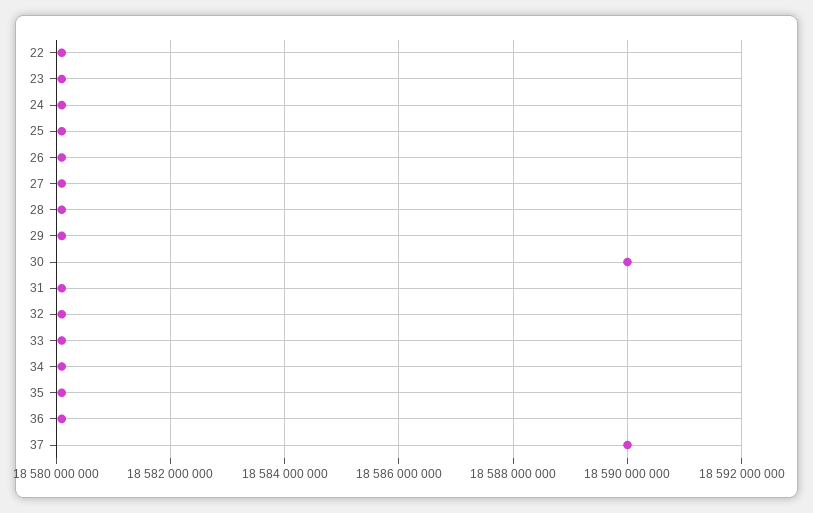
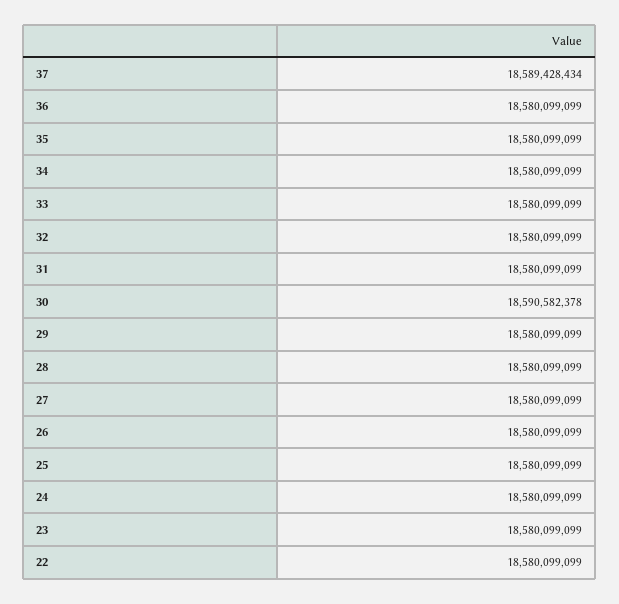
  {
    "22": 18580099099,
    "23": 18580099099,
    "24": 18580099099,
    "25": 18580099099,
    "26": 18580099099,
    "27": 18580099099,
    "28": 18580099099,
    "29": 18580099099,
-   "30": 18590000000,
+   "30": 18590582378,
    "31": 18580099099,
    "32": 18580099099,
    "33": 18580099099,
    "34": 18580099099,
    "35": 18580099099,
    "36": 18580099099,
-   "37": 18590000000
+   "37": 18589428434
  }

